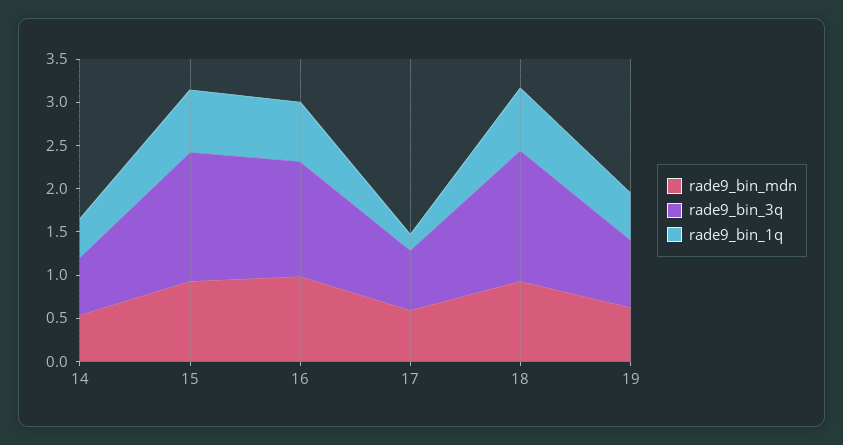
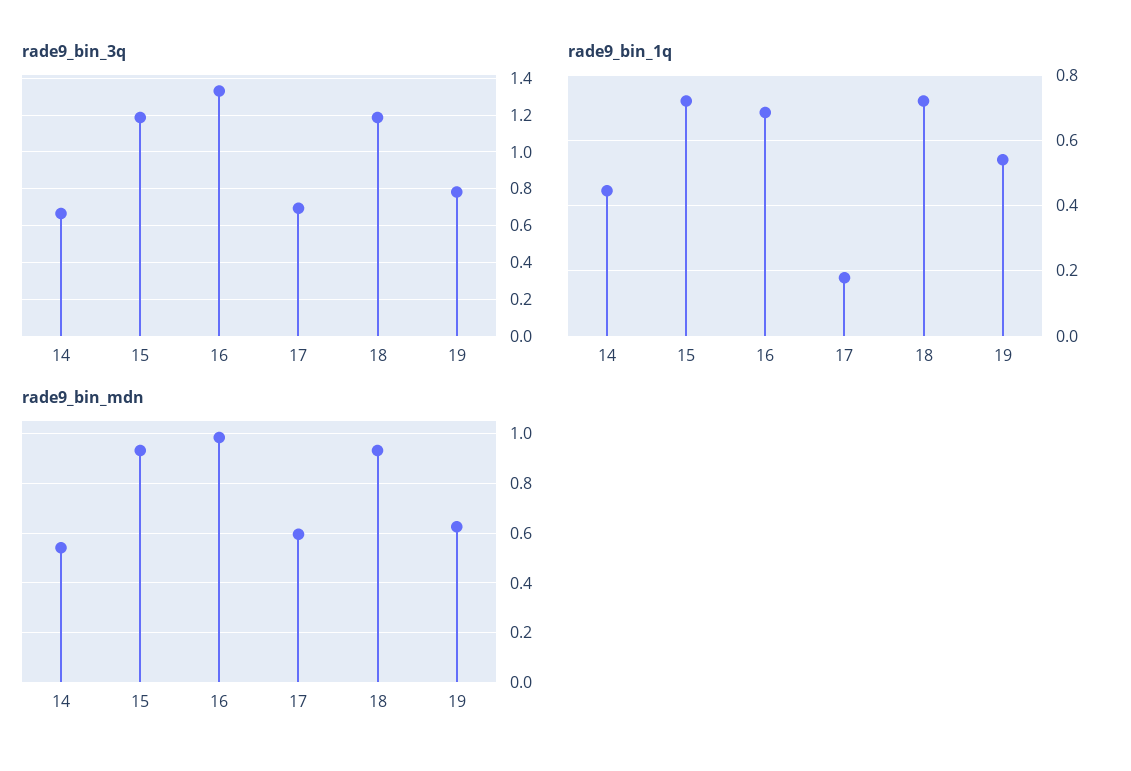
  {
    "rade9_bin_mdn": {
      "14": 0.55,
      "15": 0.925,
      "16": 0.975,
      "17": 0.6,
      "18": 0.925,
      "19": 0.625
    },
    "rade9_bin_3q": {
      "14": 0.65,
-     "15": 1.5,
+     "15": 1.2,
      "16": 1.35,
      "17": 0.7,
-     "18": 1.5,
+     "18": 1.2,
      "19": 0.8
    },
    "rade9_bin_1q": {
      "14": 0.44,
      "15": 0.72,
      "16": 0.68,
      "17": 0.18,
      "18": 0.72,
      "19": 0.54
    }
  }

